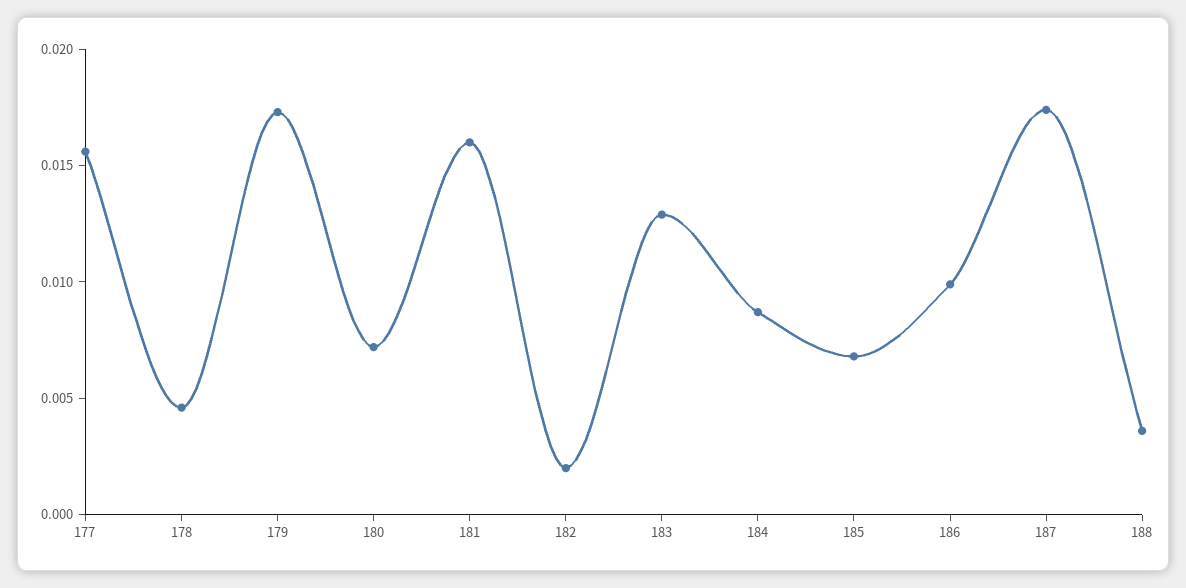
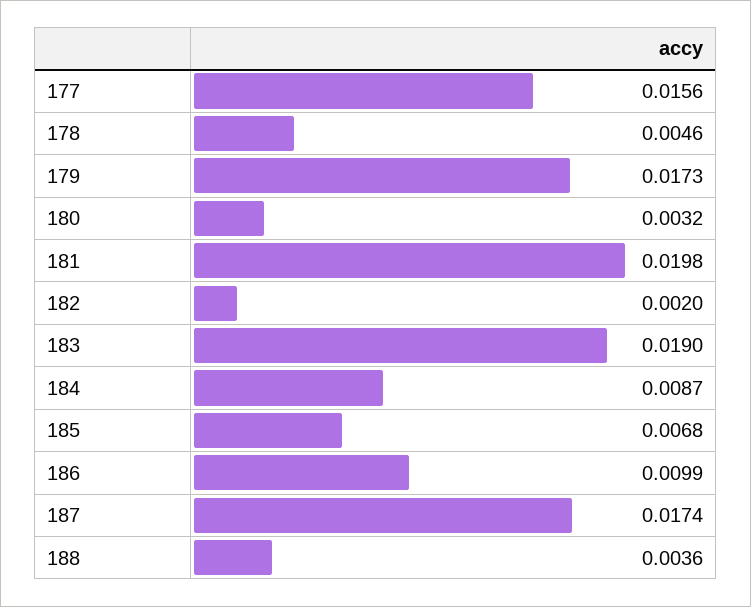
  {
    "177": 0.0156,
    "178": 0.0046,
    "179": 0.0173,
-   "180": 0.007,
+   "180": 0.0032,
-   "181": 0.016,
+   "181": 0.0198,
    "182": 0.002,
-   "183": 0.013,
+   "183": 0.019,
    "184": 0.0087,
    "185": 0.0068,
    "186": 0.0099,
    "187": 0.0174,
    "188": 0.0036
  }

